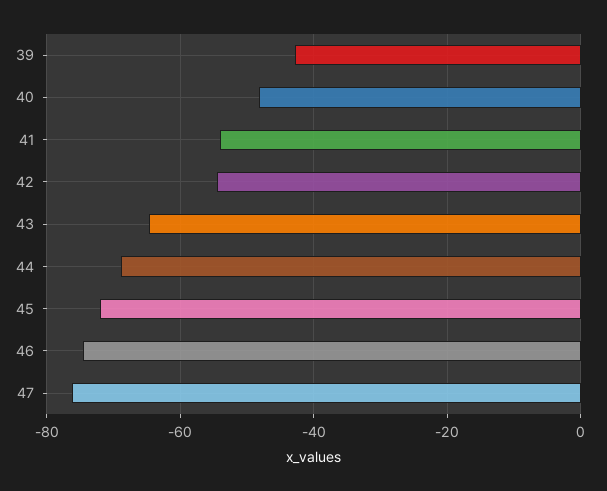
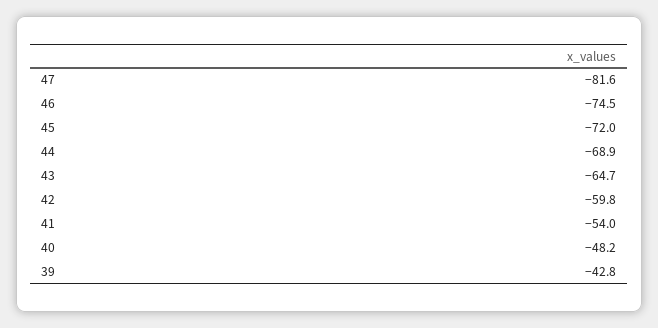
  {
    "39": -42.8,
    "40": -48.2,
    "41": -54,
-   "42": -54,
+   "42": -59.8,
    "43": -64.7,
    "44": -68.9,
    "45": -72,
    "46": -74.5,
-   "47": -76
+   "47": -81.6
  }

